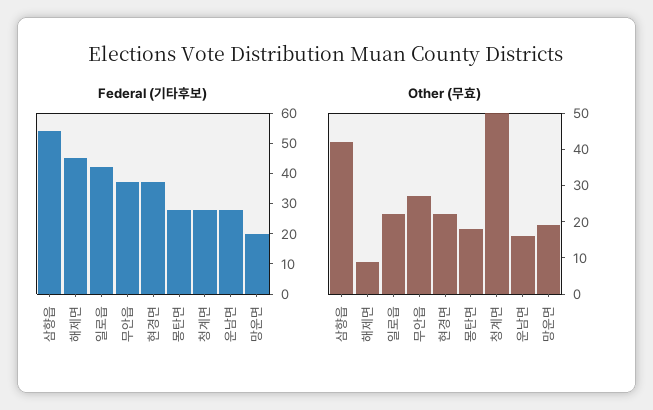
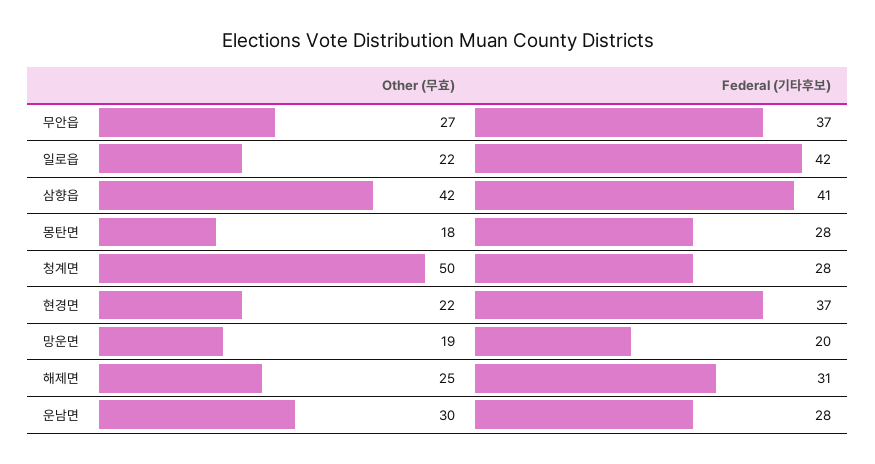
  {
    "Federal (기타후보)": {
-     "삼향읍": 55,
+     "삼향읍": 41,
-     "해제면": 45,
+     "해제면": 31,
      "일로읍": 42,
      "무안읍": 37,
      "현경면": 37,
      "몽탄면": 28,
      "청계면": 28,
      "운남면": 28,
      "망운면": 20
    },
    "Other (무효)": {
      "삼향읍": 42,
-     "해제면": 10,
+     "해제면": 25,
      "일로읍": 22,
      "무안읍": 27,
      "현경면": 22,
      "몽탄면": 18,
      "청계면": 50,
-     "운남면": 15,
+     "운남면": 30,
      "망운면": 19
    }
  }

